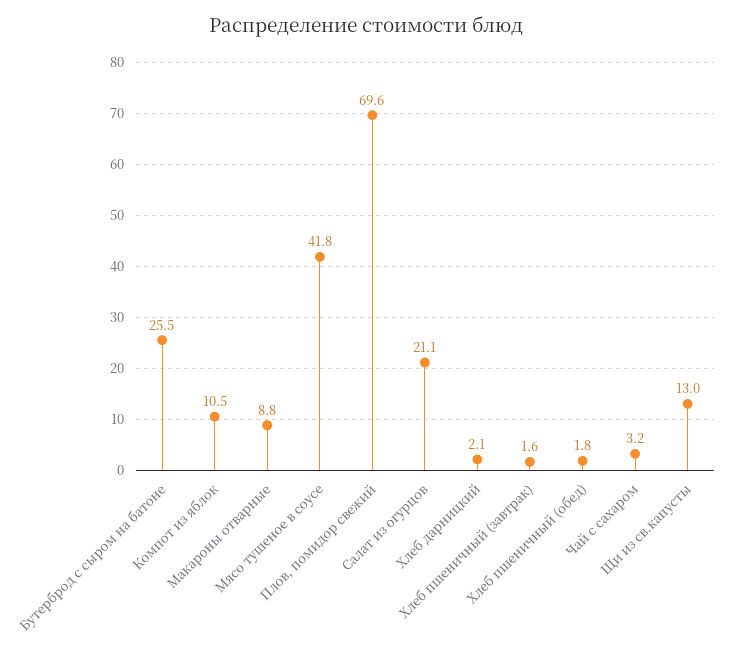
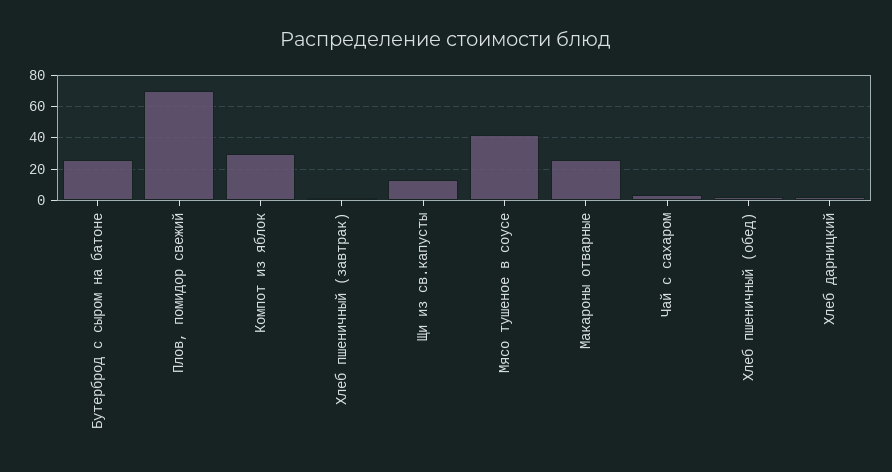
  {
    "Бутерброд с сыром на батоне": 25.5,
-   "Компот из яблок": 10.5,
+   "Компот из яблок": 30,
-   "Макароны отварные": 8.8,
+   "Макароны отварные": 25,
    "Мясо тушеное в соусе": 41.8,
    "Плов, помидор свежий": 69.6,
-   "Салат из огурцов": 21.1,
    "Хлеб дарницкий": 2.1,
    "Хлеб пшеничный (завтрак)": 1.6,
    "Хлеб пшеничный (обед)": 1.8,
    "Чай с сахаром": 3.2,
    "Щи из св.капусты": 13
  }

